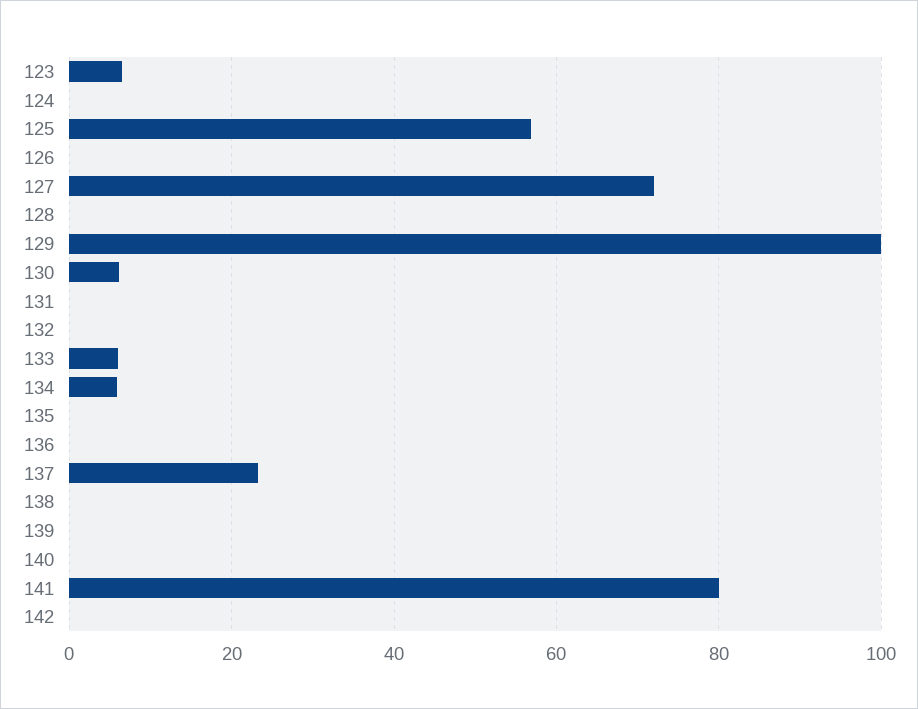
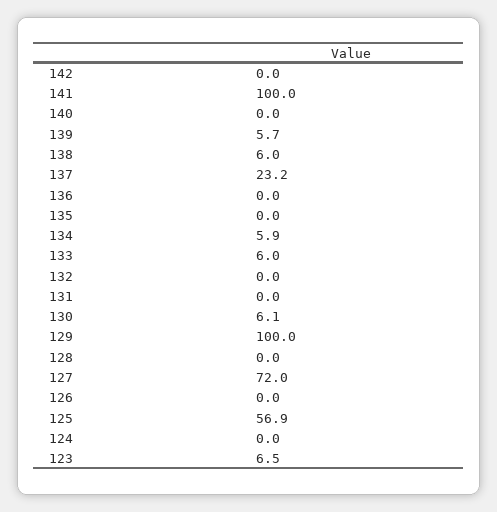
  {
    "123": 6.5,
    "124": 0,
    "125": 56.9,
    "126": 0,
    "127": 72,
    "128": 0,
    "129": 100,
    "130": 6.1,
    "131": 0,
    "132": 0,
    "133": 6,
    "134": 5.9,
    "135": 0,
    "136": 0,
    "137": 23.2,
-   "138": 0,
+   "138": 6,
-   "139": 0,
+   "139": 5.7,
    "140": 0,
-   "141": 80,
+   "141": 100,
    "142": 0
  }

